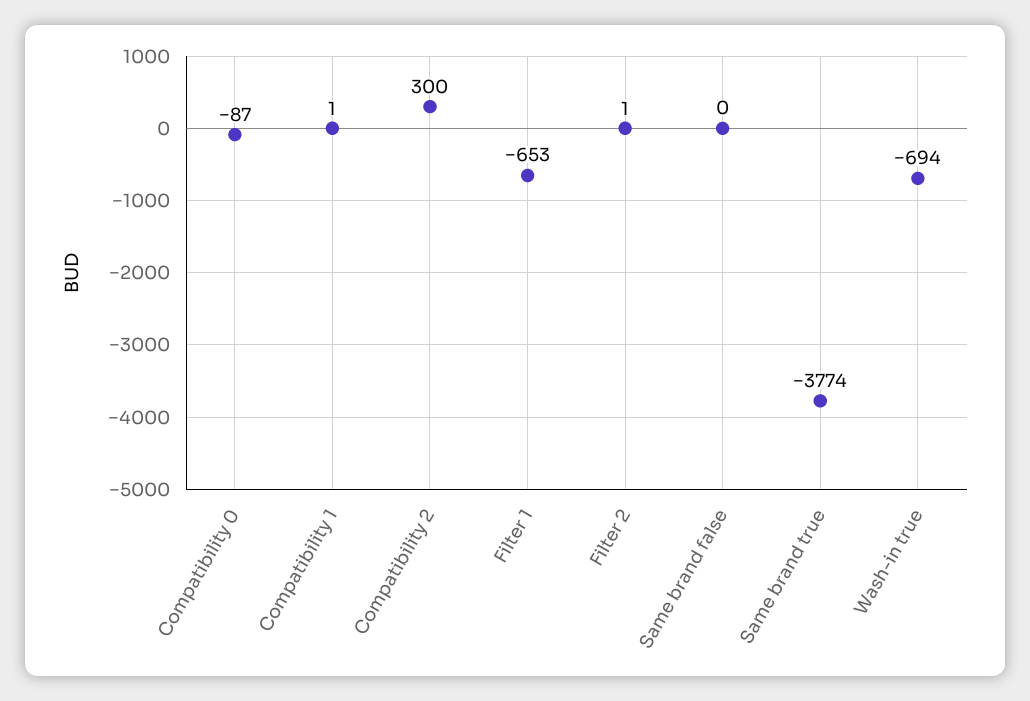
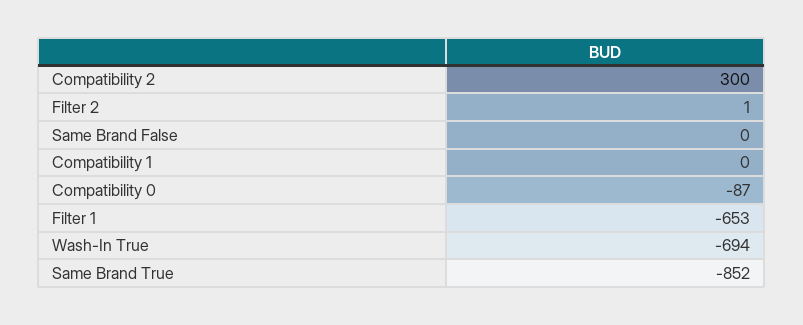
  {
    "Compatibility 0": -87,
-   "Compatibility 1": 1,
+   "Compatibility 1": 0,
    "Compatibility 2": 300,
    "Filter 1": -653,
    "Filter 2": 1,
    "Same brand false": 0,
-   "Same brand true": -3774,
+   "Same brand true": -852,
    "Wash-in true": -694
  }

